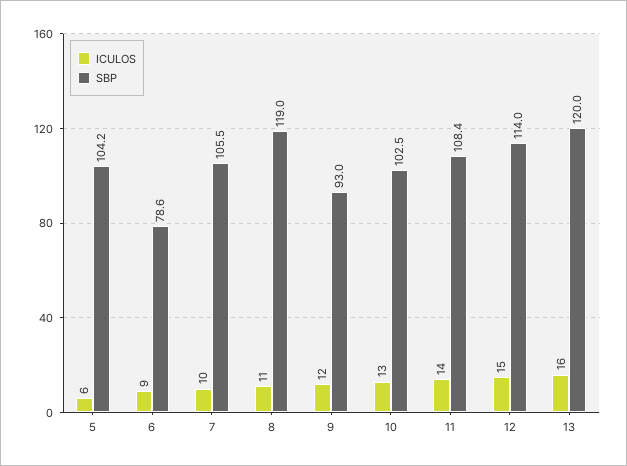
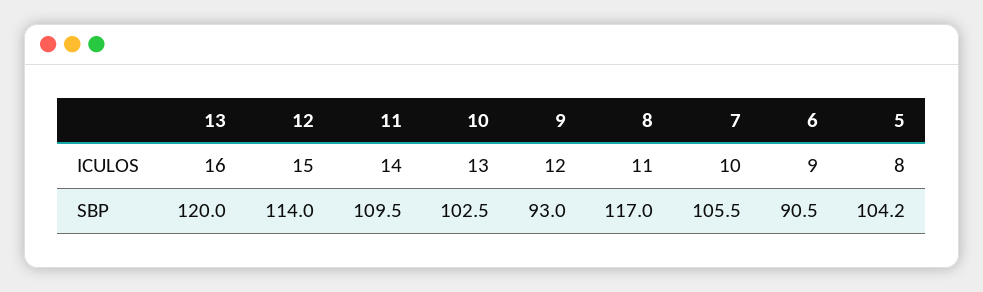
  {
    "ICULOS": {
-     "5": 6,
+     "5": 8,
      "6": 9,
      "7": 10,
      "8": 11,
      "9": 12,
      "10": 13,
      "11": 14,
      "12": 15,
      "13": 16
    },
    "SBP": {
      "5": 104.2,
-     "6": 78.6,
+     "6": 90.5,
      "7": 105.5,
-     "8": 119,
+     "8": 117,
      "9": 93,
      "10": 102.5,
-     "11": 108.4,
+     "11": 109.5,
      "12": 114,
      "13": 120
    }
  }

